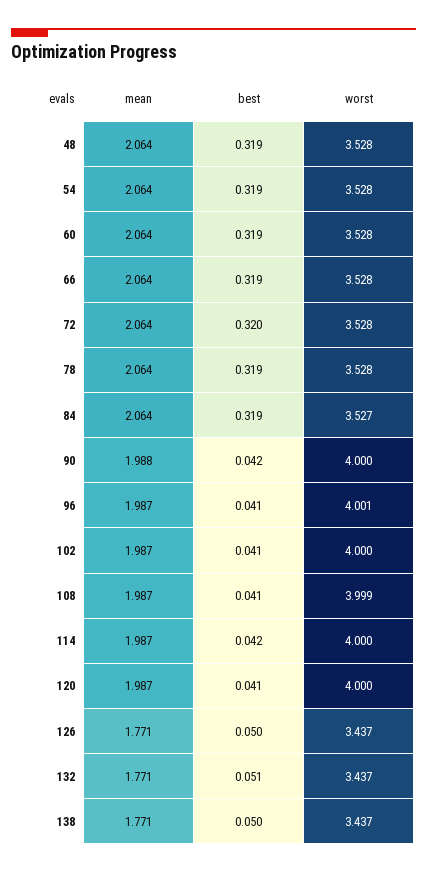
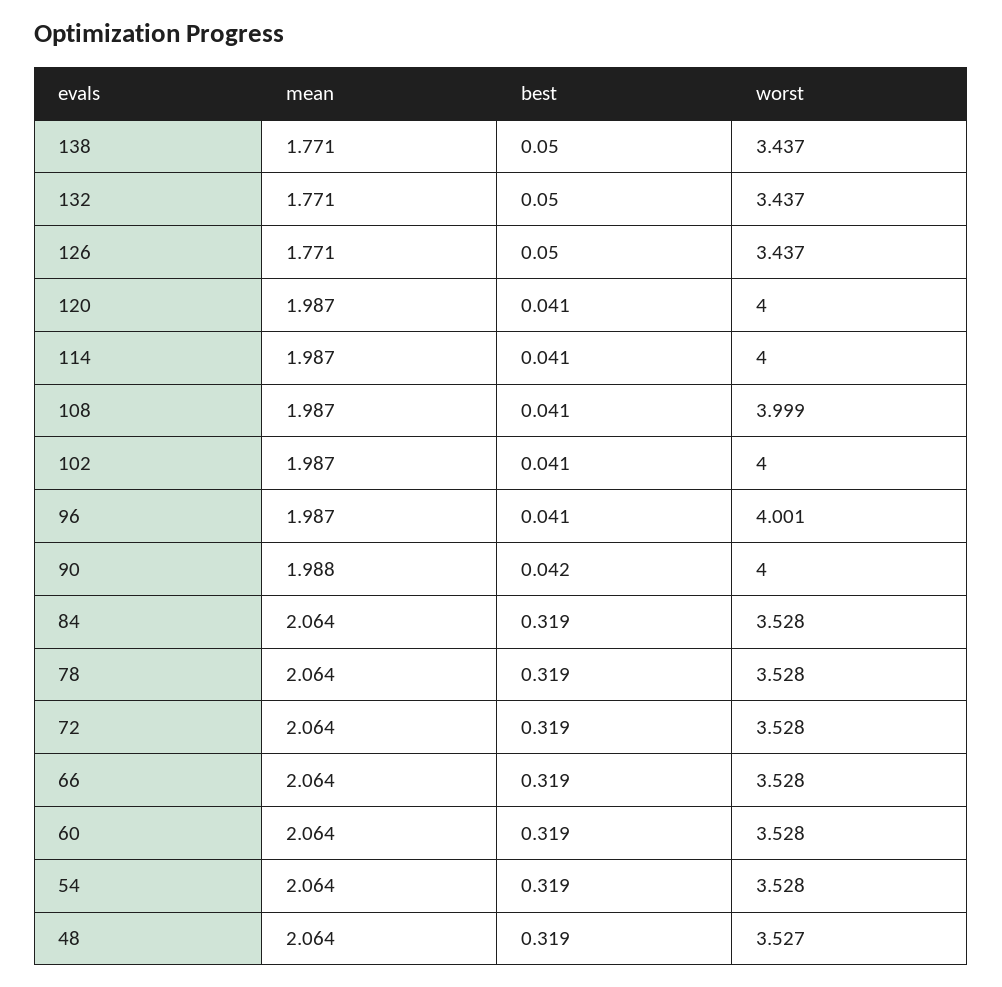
  {
    "mean": {
      "48": 2.064,
      "54": 2.064,
      "60": 2.064,
      "66": 2.064,
      "72": 2.064,
      "78": 2.064,
      "84": 2.064,
      "90": 1.988,
      "96": 1.987,
      "102": 1.987,
      "108": 1.987,
      "114": 1.987,
      "120": 1.987,
      "126": 1.771,
      "132": 1.771,
      "138": 1.771
    },
    "best": {
      "48": 0.319,
      "54": 0.319,
      "60": 0.319,
      "66": 0.319,
-     "72": 0.32,
+     "72": 0.319,
      "78": 0.319,
      "84": 0.319,
      "90": 0.042,
      "96": 0.041,
      "102": 0.041,
      "108": 0.041,
-     "114": 0.042,
+     "114": 0.041,
      "120": 0.041,
      "126": 0.05,
-     "132": 0.051,
+     "132": 0.05,
      "138": 0.05
    },
    "worst": {
-     "48": 3.528,
+     "48": 3.527,
      "54": 3.528,
      "60": 3.528,
      "66": 3.528,
      "72": 3.528,
      "78": 3.528,
-     "84": 3.527,
+     "84": 3.528,
      "90": 4,
      "96": 4.001,
      "102": 4,
      "108": 3.999,
      "114": 4,
      "120": 4,
      "126": 3.437,
      "132": 3.437,
      "138": 3.437
    }
  }

